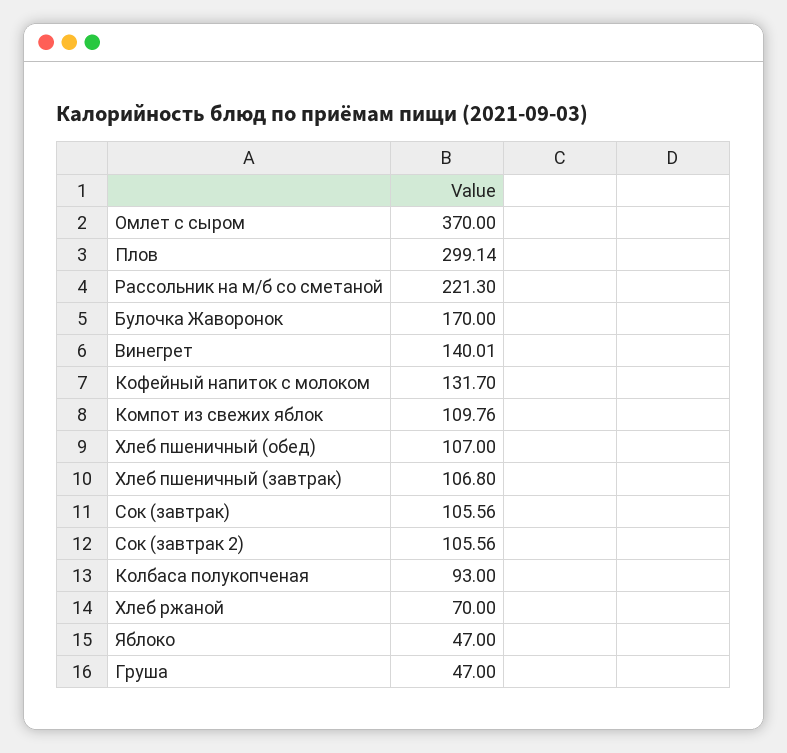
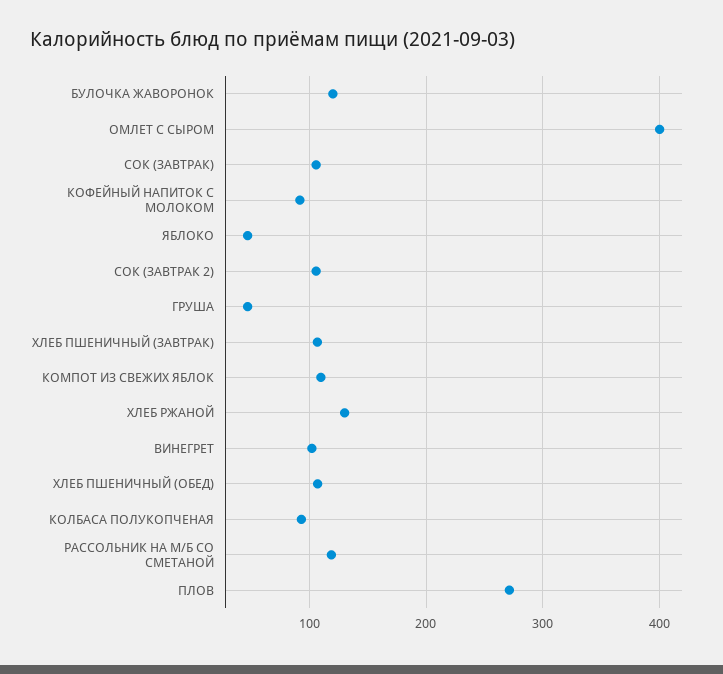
  {
-   "Омлет с сыром": 370,
+   "Омлет с сыром": 400,
-   "Плов": 299.14,
+   "Плов": 270,
-   "Рассольник на м/б со сметаной": 221.3,
+   "Рассольник на м/б со сметаной": 120,
-   "Булочка Жаворонок": 170,
+   "Булочка Жаворонок": 120,
-   "Винегрет": 140.01,
+   "Винегрет": 100,
-   "Кофейный напиток с молоком": 131.7,
+   "Кофейный напиток с молоком": 90,
    "Компот из свежих яблок": 109.76,
    "Хлеб пшеничный (обед)": 107,
    "Хлеб пшеничный (завтрак)": 106.8,
    "Сок (завтрак)": 105.56,
    "Сок (завтрак 2)": 105.56,
    "Колбаса полукопченая": 93,
-   "Хлеб ржаной": 70,
+   "Хлеб ржаной": 130,
    "Яблоко": 47,
    "Груша": 47
  }

